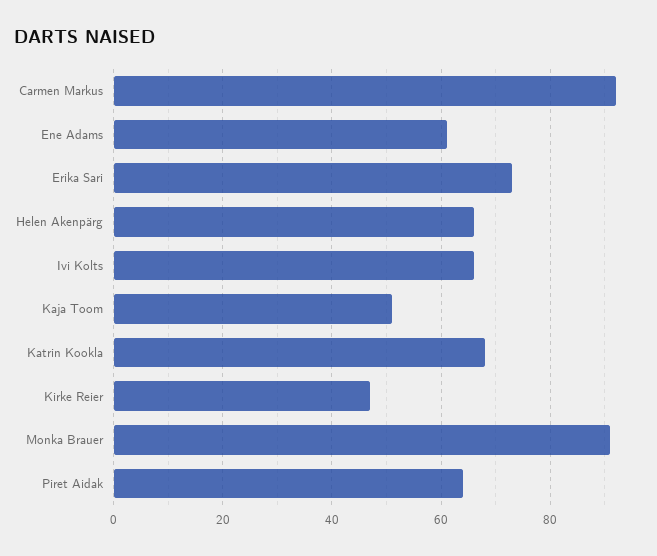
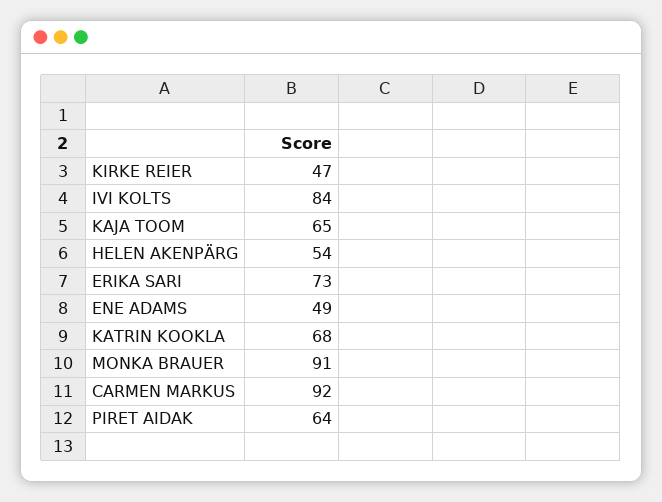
  {
    "Carmen Markus": 92,
-   "Ene Adams": 60,
+   "Ene Adams": 49,
    "Erika Sari": 73,
-   "Helen Akenpärg": 65,
+   "Helen Akenpärg": 54,
-   "Ivi Kolts": 65,
+   "Ivi Kolts": 84,
-   "Kaja Toom": 50,
+   "Kaja Toom": 65,
    "Katrin Kookla": 68,
    "Kirke Reier": 47,
    "Monka Brauer": 91,
    "Piret Aidak": 64
  }

